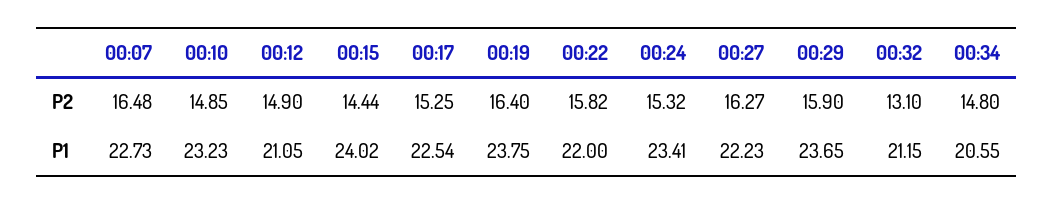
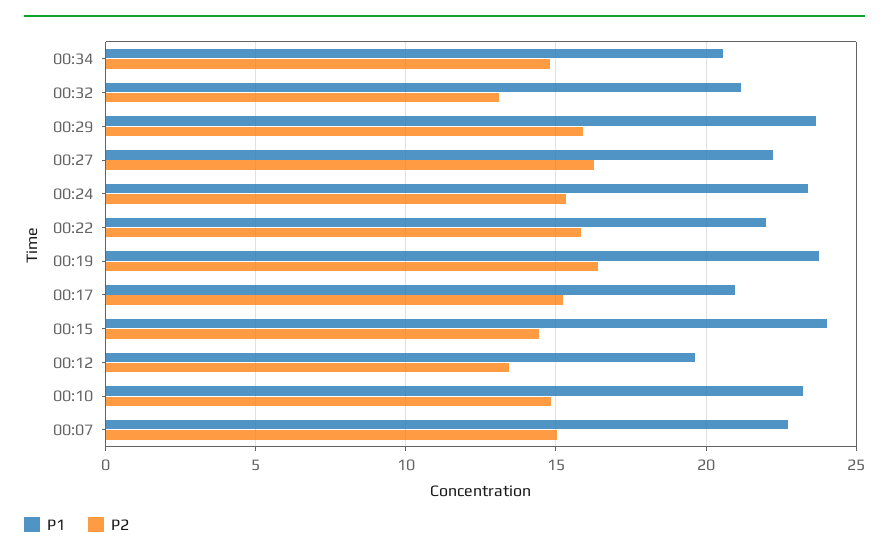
  {
    "P2": {
-     "00:07": 16.48,
+     "00:07": 15,
      "00:10": 14.85,
-     "00:12": 14.9,
+     "00:12": 13.5,
      "00:15": 14.44,
      "00:17": 15.25,
      "00:19": 16.4,
      "00:22": 15.82,
      "00:24": 15.32,
      "00:27": 16.27,
      "00:29": 15.9,
      "00:32": 13.1,
      "00:34": 14.8
    },
    "P1": {
      "00:07": 22.73,
      "00:10": 23.23,
-     "00:12": 21.05,
+     "00:12": 19.5,
      "00:15": 24.02,
-     "00:17": 22.54,
+     "00:17": 21,
      "00:19": 23.75,
      "00:22": 22,
      "00:24": 23.41,
      "00:27": 22.23,
      "00:29": 23.65,
      "00:32": 21.15,
      "00:34": 20.55
    }
  }

